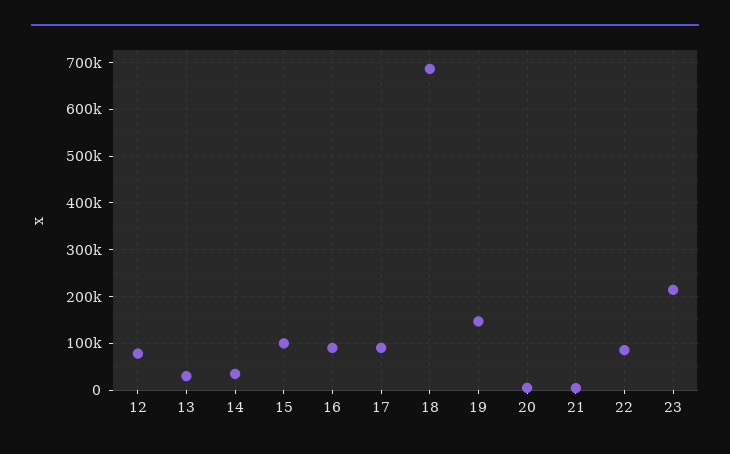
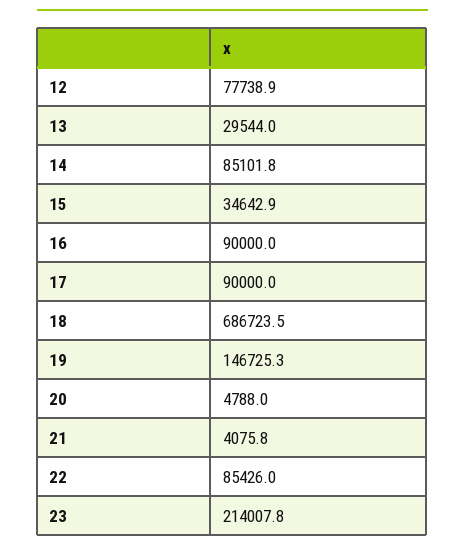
  {
    "12": 77738.9,
    "13": 29544,
-   "14": 40000,
+   "14": 85101.8,
-   "15": 100000,
+   "15": 34642.9,
    "16": 90000,
    "17": 90000,
    "18": 686723.5,
    "19": 146725.3,
    "20": 4788,
    "21": 4075.8,
    "22": 85426,
    "23": 214007.8
  }

